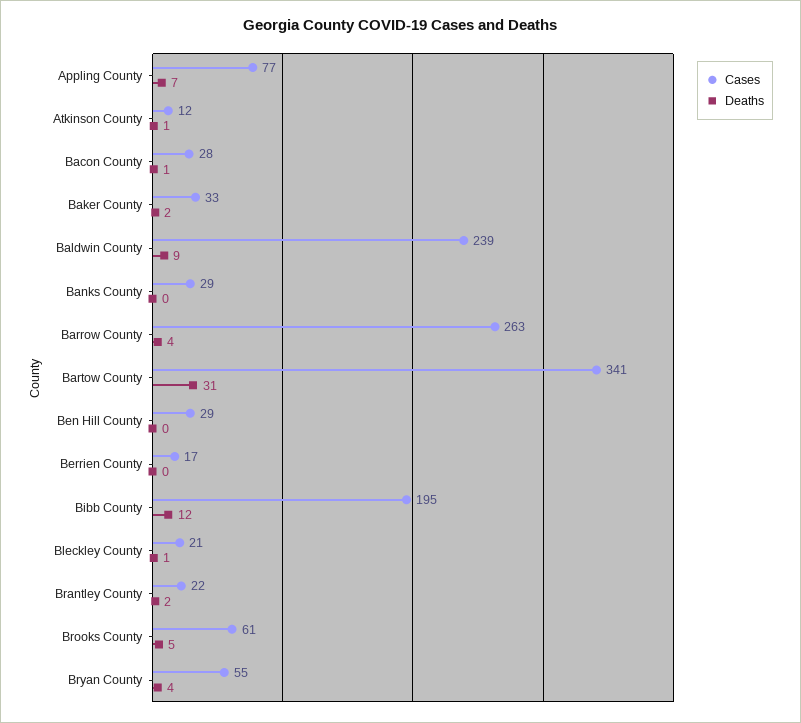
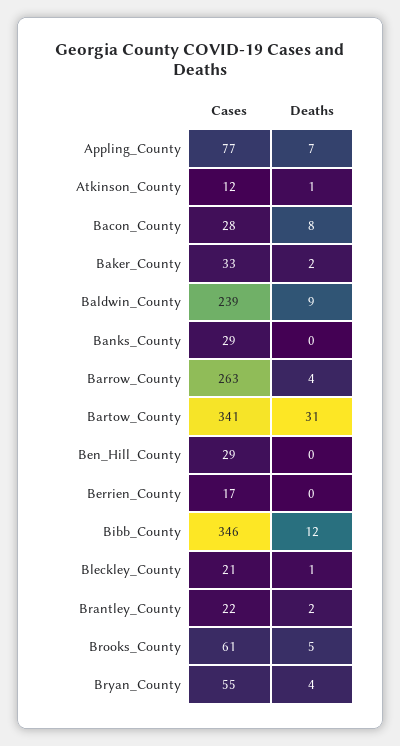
  {
    "Cases": {
      "Appling County": 77,
      "Atkinson County": 12,
      "Bacon County": 28,
      "Baker County": 33,
      "Baldwin County": 239,
      "Banks County": 29,
      "Barrow County": 263,
      "Bartow County": 341,
      "Ben Hill County": 29,
      "Berrien County": 17,
-     "Bibb County": 195,
+     "Bibb County": 346,
      "Bleckley County": 21,
      "Brantley County": 22,
      "Brooks County": 61,
      "Bryan County": 55
    },
    "Deaths": {
      "Appling County": 7,
      "Atkinson County": 1,
-     "Bacon County": 1,
+     "Bacon County": 8,
      "Baker County": 2,
      "Baldwin County": 9,
      "Banks County": 0,
      "Barrow County": 4,
      "Bartow County": 31,
      "Ben Hill County": 0,
      "Berrien County": 0,
      "Bibb County": 12,
      "Bleckley County": 1,
      "Brantley County": 2,
      "Brooks County": 5,
      "Bryan County": 4
    }
  }

